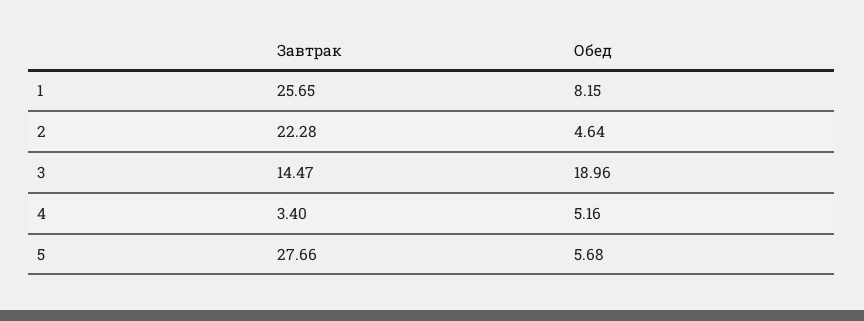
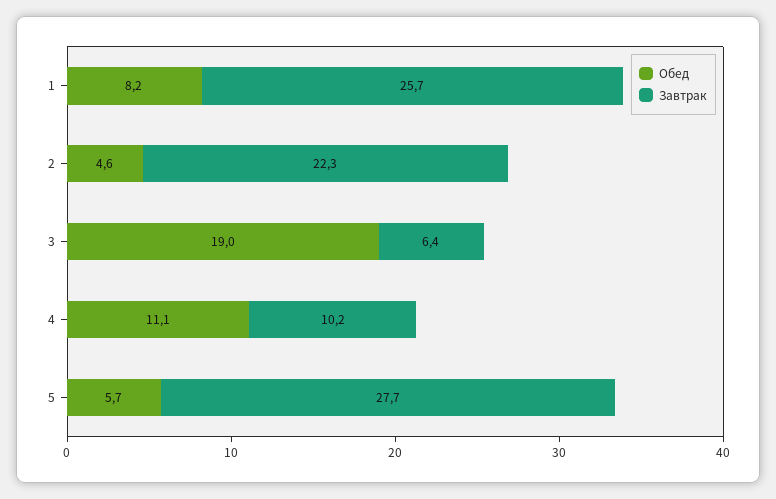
  {
    "Завтрак": {
      "1": 25.65,
      "2": 22.28,
-     "3": 14.47,
+     "3": 6.4,
-     "4": 3.4,
+     "4": 10.2,
      "5": 27.66
    },
    "Обед": {
      "1": 8.15,
      "2": 4.64,
      "3": 18.96,
-     "4": 5.16,
+     "4": 11.1,
      "5": 5.68
    }
  }

